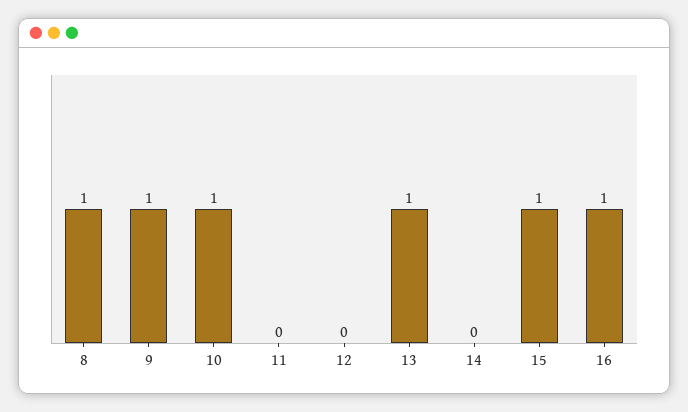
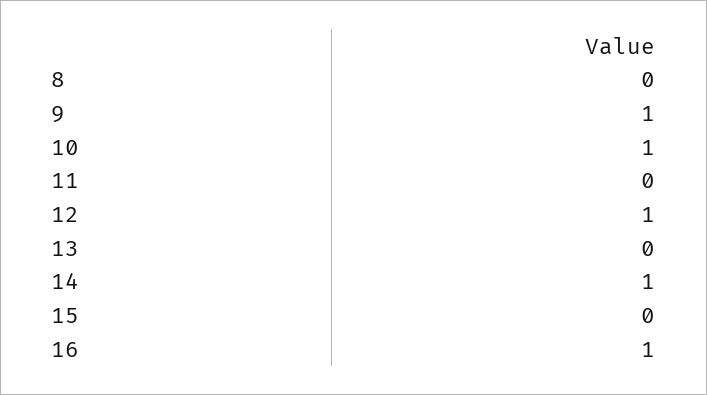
  {
-   "8": 1,
+   "8": 0,
    "9": 1,
    "10": 1,
    "11": 0,
-   "12": 0,
+   "12": 1,
-   "13": 1,
+   "13": 0,
-   "14": 0,
+   "14": 1,
-   "15": 1,
+   "15": 0,
    "16": 1
  }

